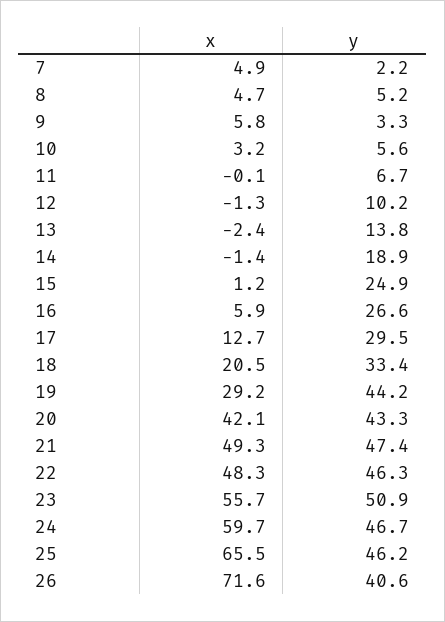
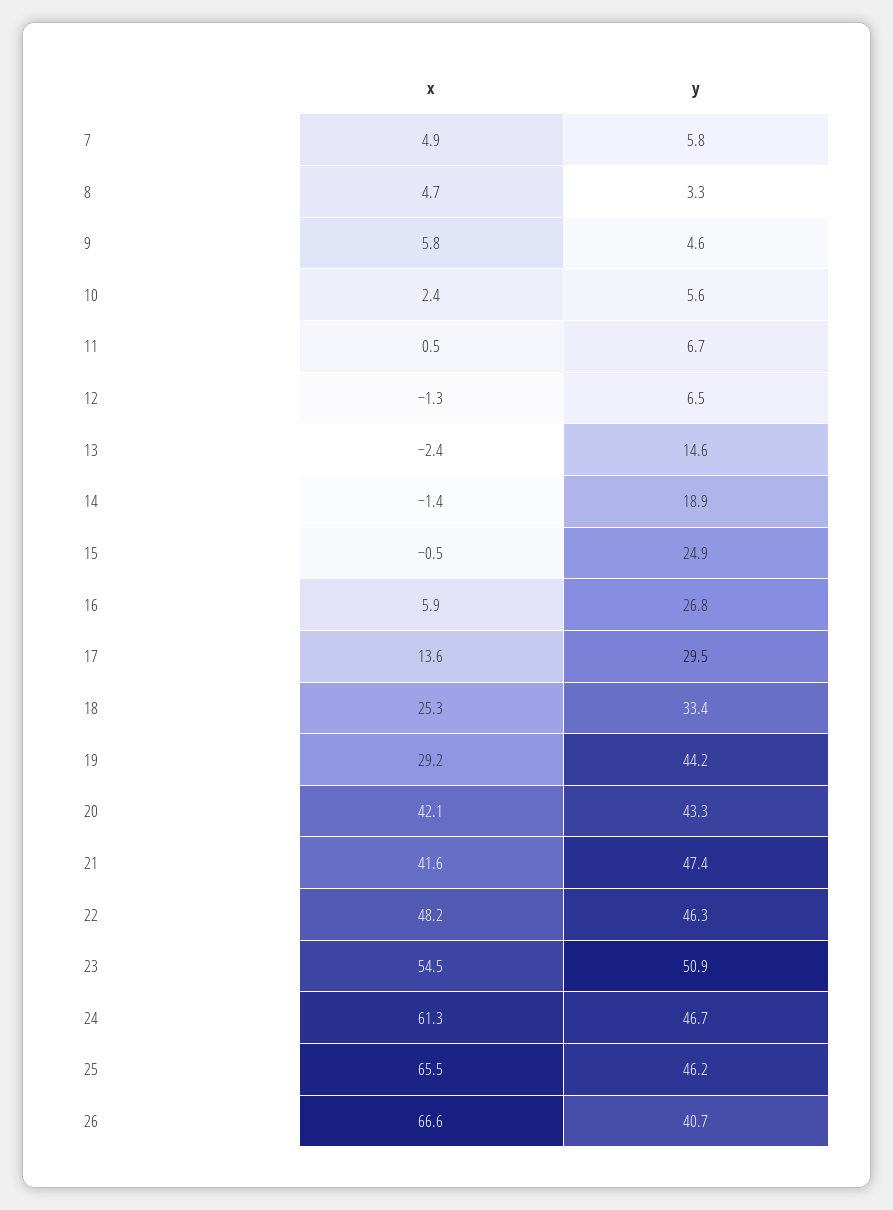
  {
    "x": {
      "7": 4.9,
      "8": 4.7,
      "9": 5.8,
-     "10": 3.2,
+     "10": 2.4,
-     "11": -0.1,
+     "11": 0.5,
      "12": -1.3,
      "13": -2.4,
      "14": -1.4,
-     "15": 1.2,
+     "15": -0.5,
      "16": 5.9,
-     "17": 12.7,
+     "17": 13.6,
-     "18": 20.5,
+     "18": 25.3,
      "19": 29.2,
      "20": 42.1,
-     "21": 49.3,
+     "21": 41.6,
-     "22": 48.3,
+     "22": 48.2,
-     "23": 55.7,
+     "23": 54.5,
-     "24": 59.7,
+     "24": 61.3,
      "25": 65.5,
-     "26": 71.6
+     "26": 66.6
    },
    "y": {
-     "7": 2.2,
+     "7": 5.8,
-     "8": 5.2,
+     "8": 3.3,
-     "9": 3.3,
+     "9": 4.6,
      "10": 5.6,
      "11": 6.7,
-     "12": 10.2,
+     "12": 6.5,
-     "13": 13.8,
+     "13": 14.6,
      "14": 18.9,
      "15": 24.9,
-     "16": 26.6,
+     "16": 26.8,
      "17": 29.5,
      "18": 33.4,
      "19": 44.2,
      "20": 43.3,
      "21": 47.4,
      "22": 46.3,
      "23": 50.9,
      "24": 46.7,
      "25": 46.2,
-     "26": 40.6
+     "26": 40.7
    }
  }

